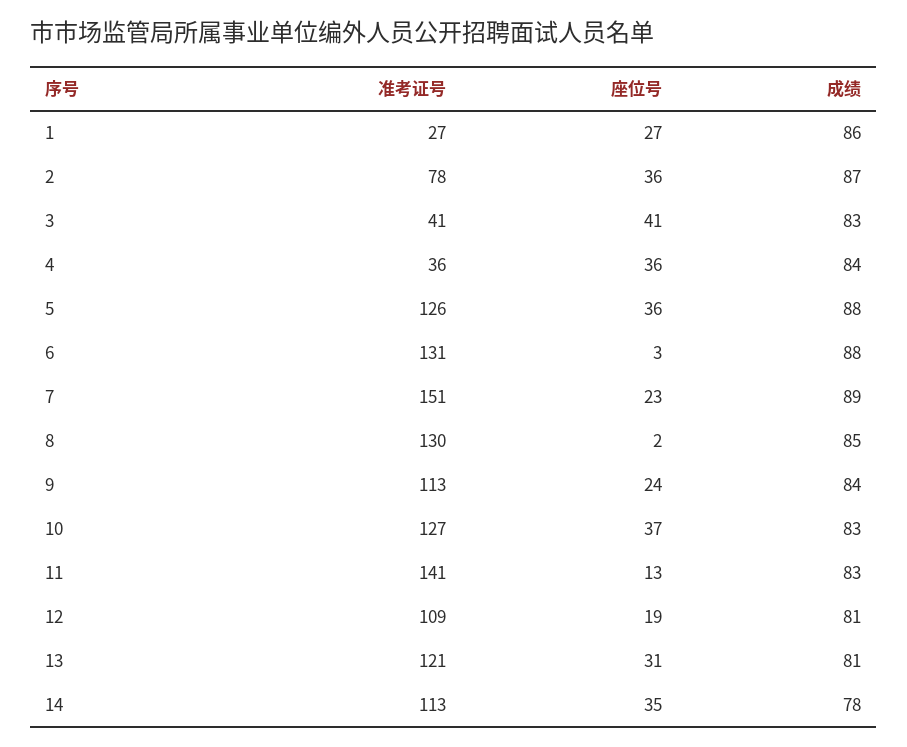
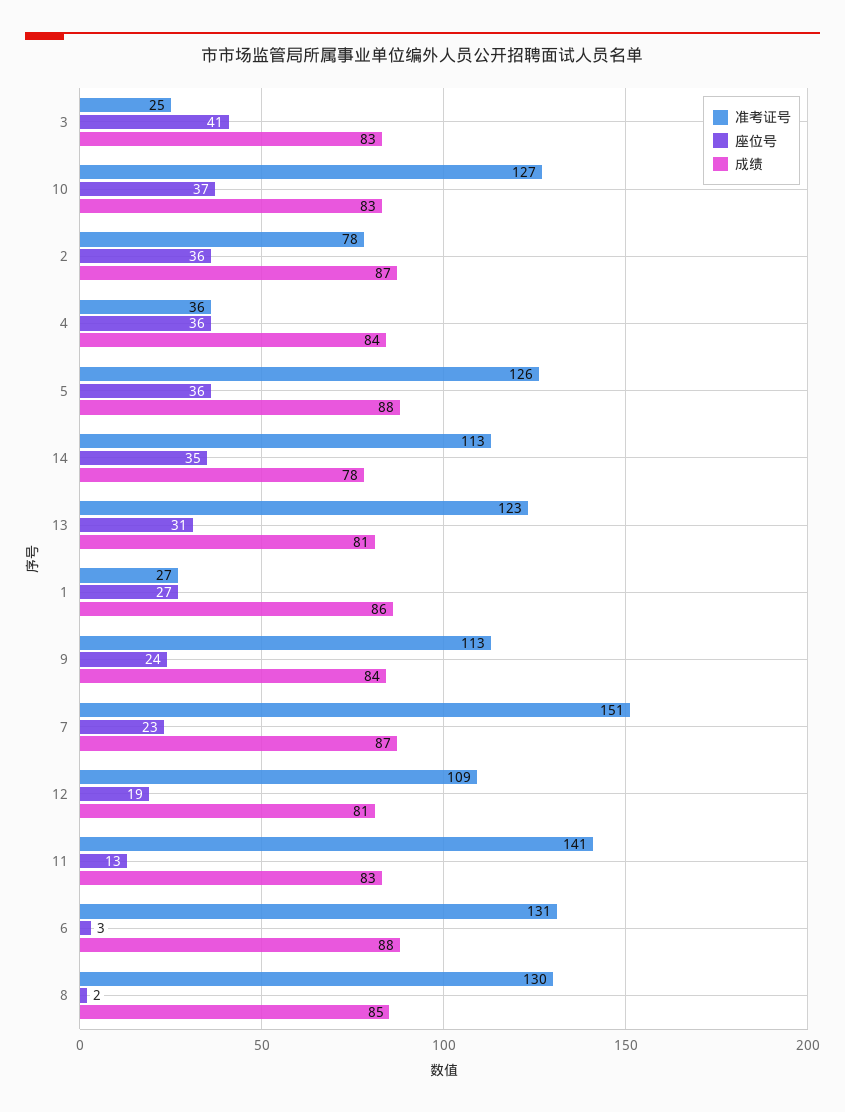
  {
    "准考证号": {
      "1": 27,
      "2": 78,
-     "3": 41,
+     "3": 25,
      "4": 36,
      "5": 126,
      "6": 131,
      "7": 151,
      "8": 130,
      "9": 113,
      "10": 127,
      "11": 141,
      "12": 109,
-     "13": 121,
+     "13": 123,
      "14": 113
    },
    "座位号": {
      "1": 27,
      "2": 36,
      "3": 41,
      "4": 36,
      "5": 36,
      "6": 3,
      "7": 23,
      "8": 2,
      "9": 24,
      "10": 37,
      "11": 13,
      "12": 19,
      "13": 31,
      "14": 35
    },
    "成绩": {
      "1": 86,
      "2": 87,
      "3": 83,
      "4": 84,
      "5": 88,
      "6": 88,
-     "7": 89,
+     "7": 87,
      "8": 85,
      "9": 84,
      "10": 83,
      "11": 83,
      "12": 81,
      "13": 81,
      "14": 78
    }
  }

